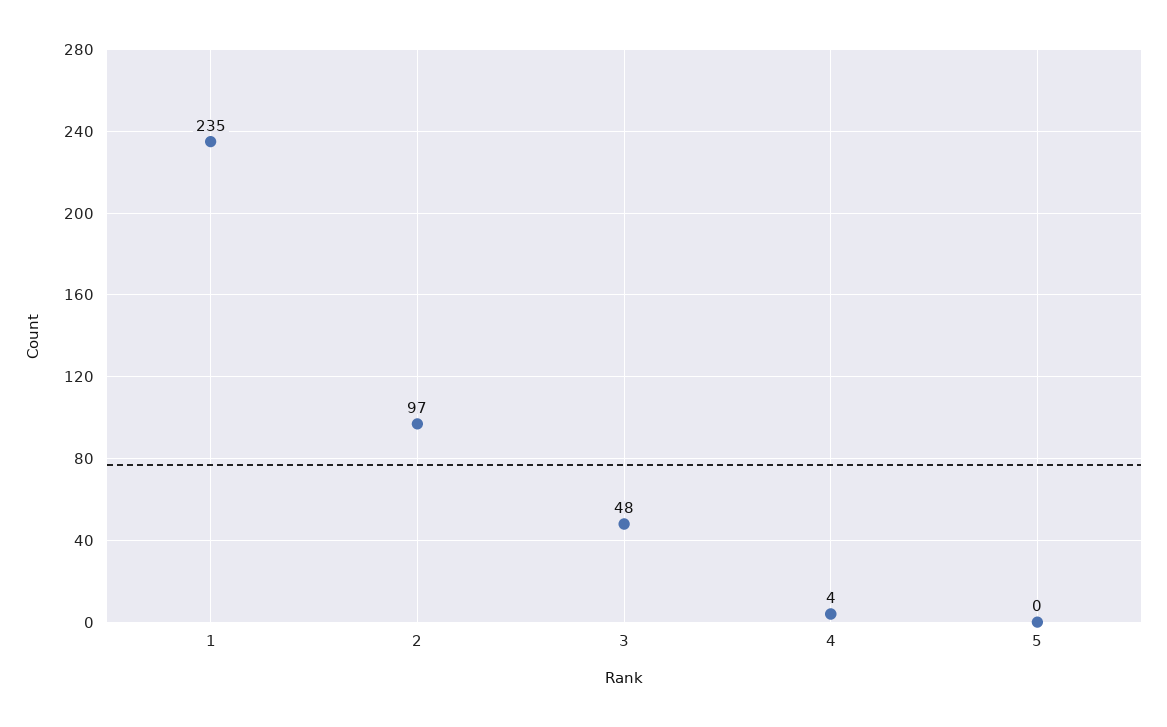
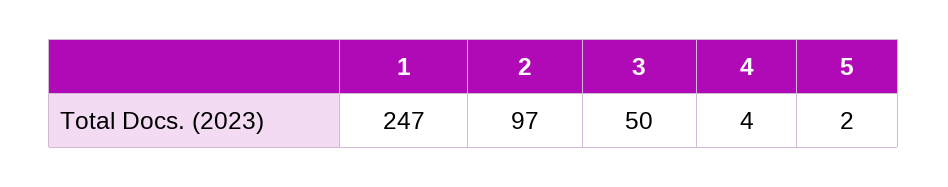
  {
-   "1": 235,
+   "1": 247,
    "2": 97,
-   "3": 48,
+   "3": 50,
    "4": 4,
-   "5": 0
+   "5": 2
  }

